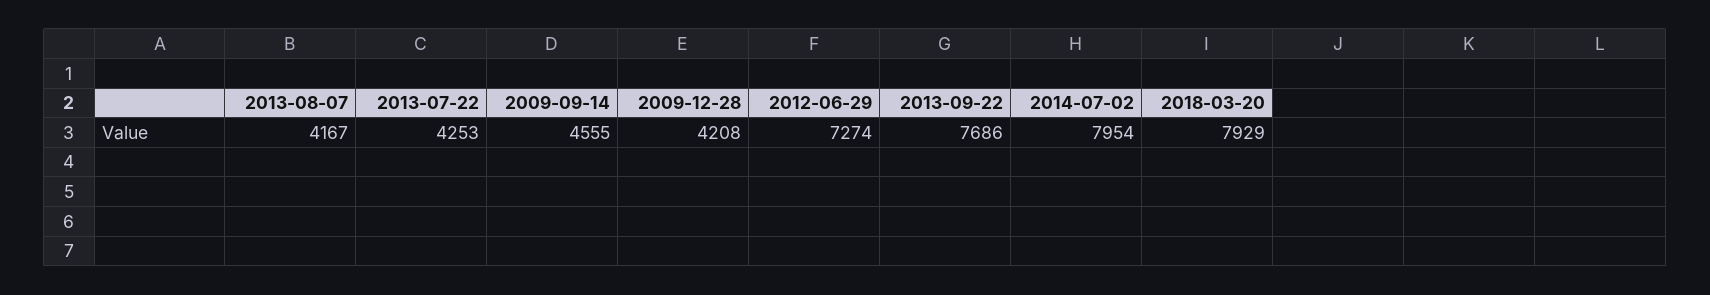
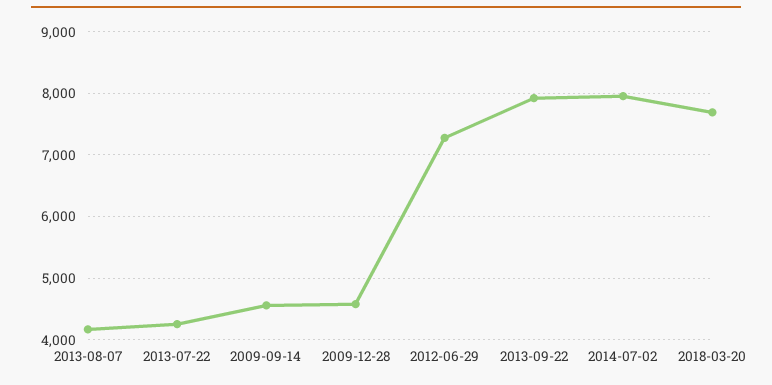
  {
    "2013-08-07": 4167,
    "2013-07-22": 4253,
    "2009-09-14": 4555,
-   "2009-12-28": 4208,
+   "2009-12-28": 4600,
    "2012-06-29": 7274,
-   "2013-09-22": 7686,
+   "2013-09-22": 7900,
    "2014-07-02": 7954,
-   "2018-03-20": 7929
+   "2018-03-20": 7700
  }

